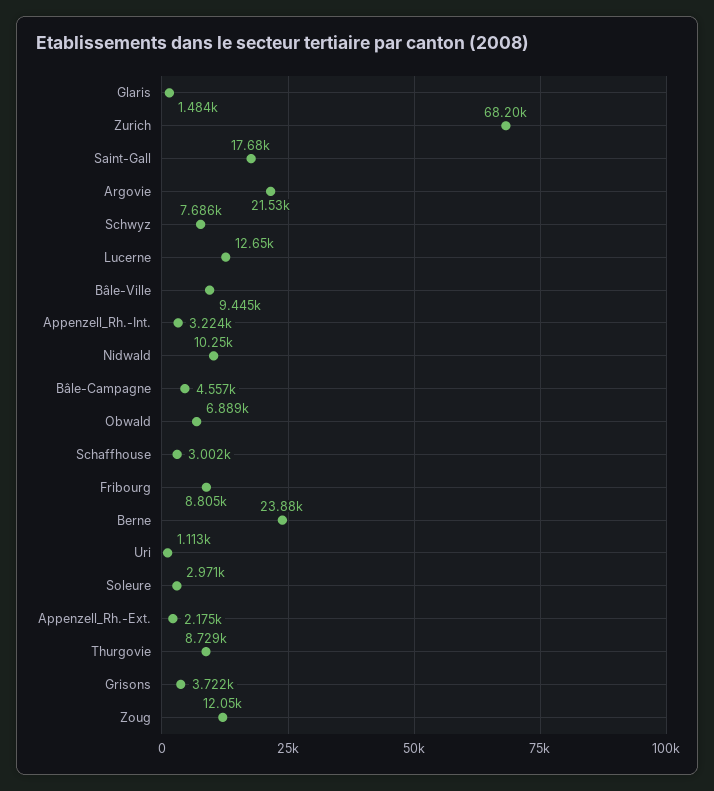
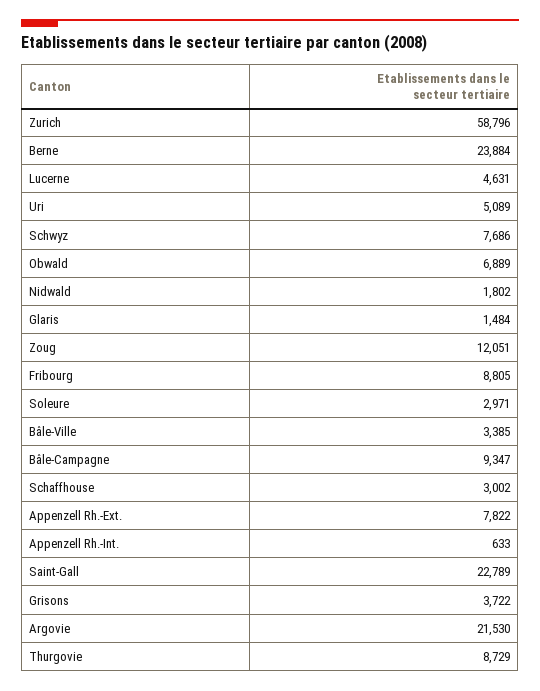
  {
    "Glaris": 1484,
-   "Zurich": 68200,
+   "Zurich": 58796,
-   "Saint-Gall": 17680,
+   "Saint-Gall": 22789,
    "Argovie": 21530,
    "Schwyz": 7686,
-   "Lucerne": 12650,
+   "Lucerne": 4631,
-   "Bâle-Ville": 9445,
+   "Bâle-Ville": 3385,
-   "Appenzell_Rh.-Int.": 3224,
+   "Appenzell_Rh.-Int.": 633,
-   "Nidwald": 10250,
+   "Nidwald": 1802,
-   "Bâle-Campagne": 4557,
+   "Bâle-Campagne": 9347,
    "Obwald": 6889,
    "Schaffhouse": 3002,
    "Fribourg": 8805,
    "Berne": 23884,
-   "Uri": 1113,
+   "Uri": 5089,
    "Soleure": 2971,
-   "Appenzell_Rh.-Ext.": 2175,
+   "Appenzell_Rh.-Ext.": 7822,
    "Thurgovie": 8729,
    "Grisons": 3722,
    "Zoug": 12051
  }

